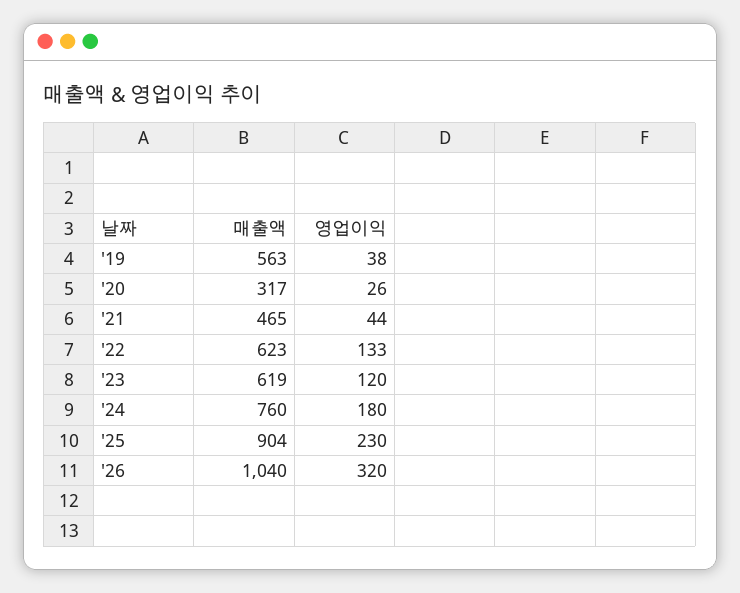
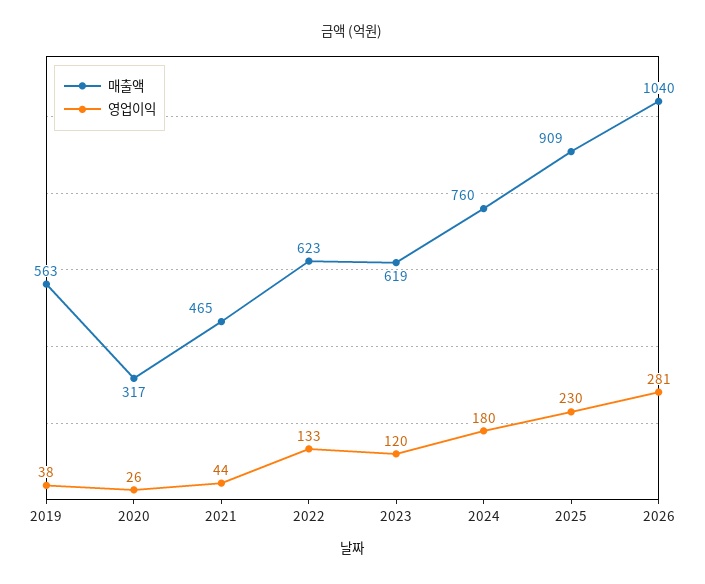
  {
    "매출액": {
      "'19": 563,
      "'20": 317,
      "'21": 465,
      "'22": 623,
      "'23": 619,
      "'24": 760,
-     "'25": 904,
+     "'25": 909,
      "'26": 1040
    },
    "영업이익": {
      "'19": 38,
      "'20": 26,
      "'21": 44,
      "'22": 133,
      "'23": 120,
      "'24": 180,
      "'25": 230,
-     "'26": 320
+     "'26": 281
    }
  }

